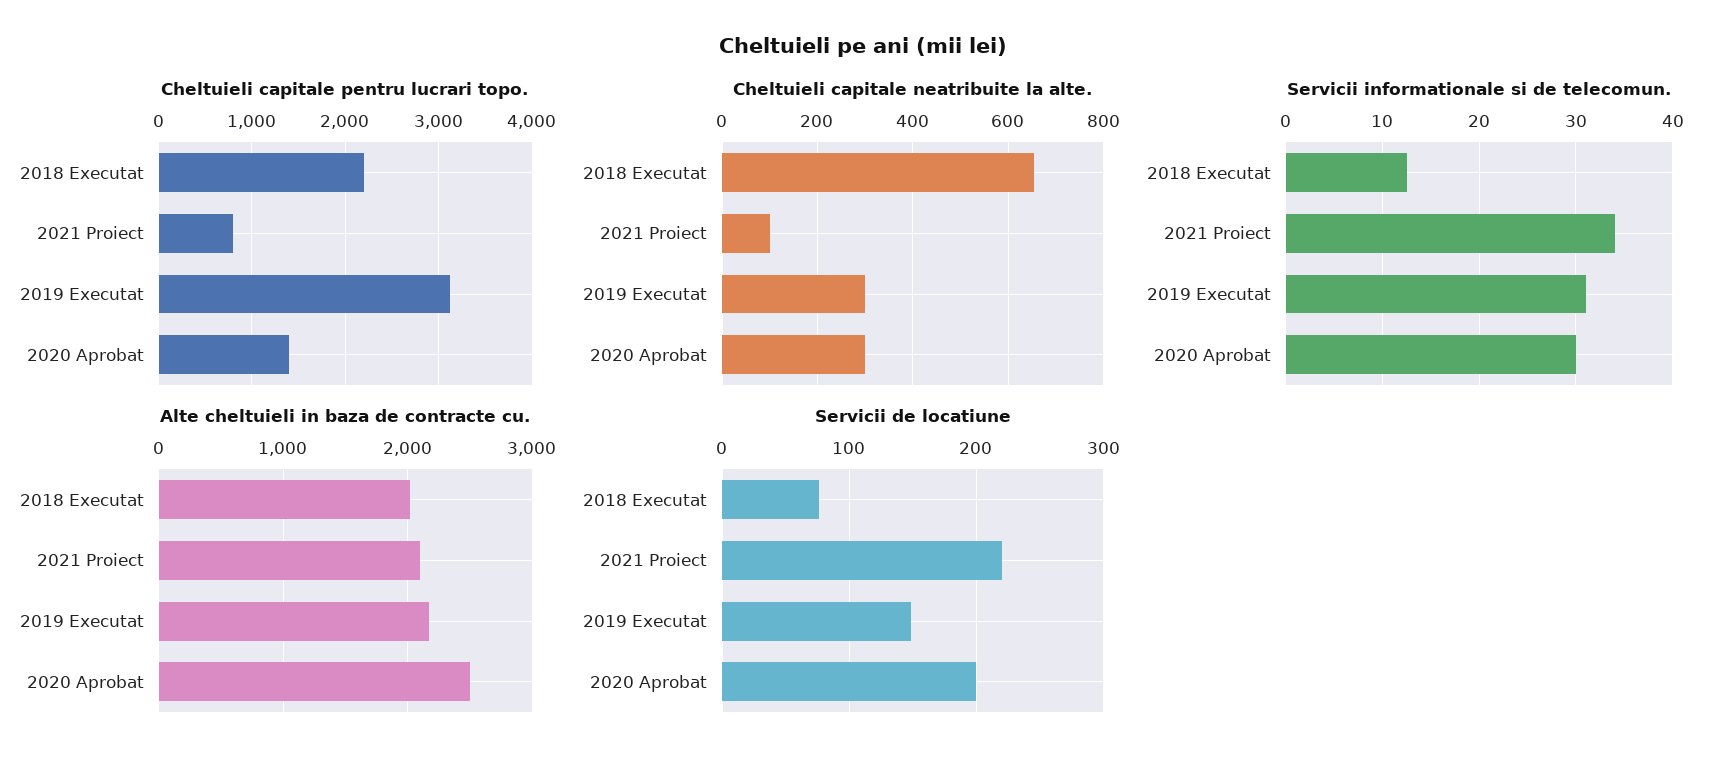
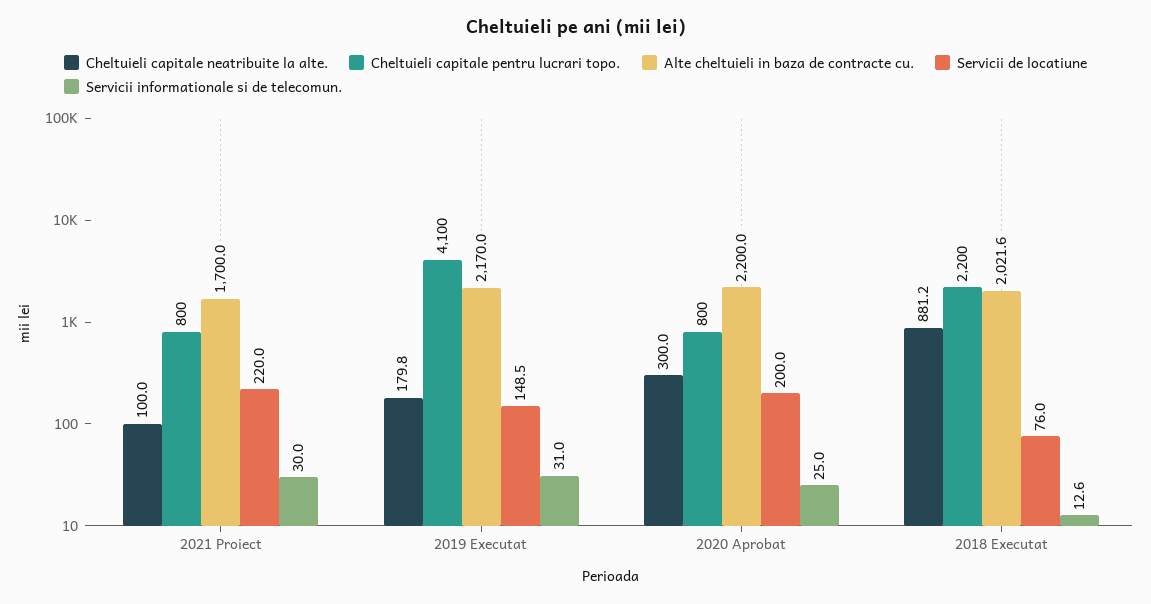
  {
    "Cheltuieli capitale pentru lucrari topo.": {
      "2018 Executat": 2200,
      "2021 Proiect": 800,
-     "2019 Executat": 3100,
+     "2019 Executat": 4100,
-     "2020 Aprobat": 1400
+     "2020 Aprobat": 800
    },
    "Cheltuieli capitale neatribuite la alte.": {
-     "2018 Executat": 660,
+     "2018 Executat": 881.2,
      "2021 Proiect": 100,
-     "2019 Executat": 300,
+     "2019 Executat": 179.8,
      "2020 Aprobat": 300
    },
    "Servicii informationale si de telecomun.": {
      "2018 Executat": 12.6,
-     "2021 Proiect": 34,
+     "2021 Proiect": 30,
      "2019 Executat": 31,
-     "2020 Aprobat": 30
+     "2020 Aprobat": 25
    },
    "Alte cheltuieli in baza de contracte cu.": {
      "2018 Executat": 2021.6,
-     "2021 Proiect": 2100,
+     "2021 Proiect": 1700,
      "2019 Executat": 2170,
-     "2020 Aprobat": 2500
+     "2020 Aprobat": 2200
    },
    "Servicii de locatiune": {
      "2018 Executat": 76,
      "2021 Proiect": 220,
      "2019 Executat": 148.5,
      "2020 Aprobat": 200
    }
  }

